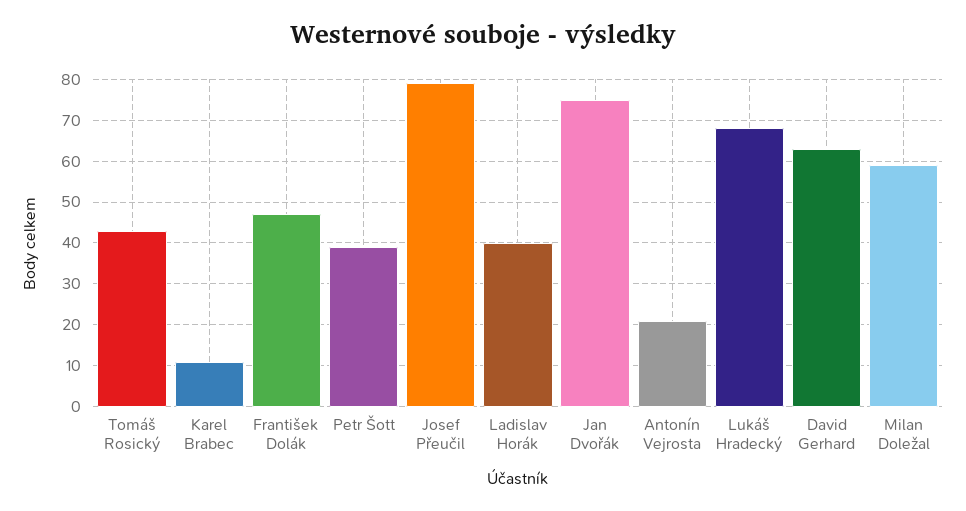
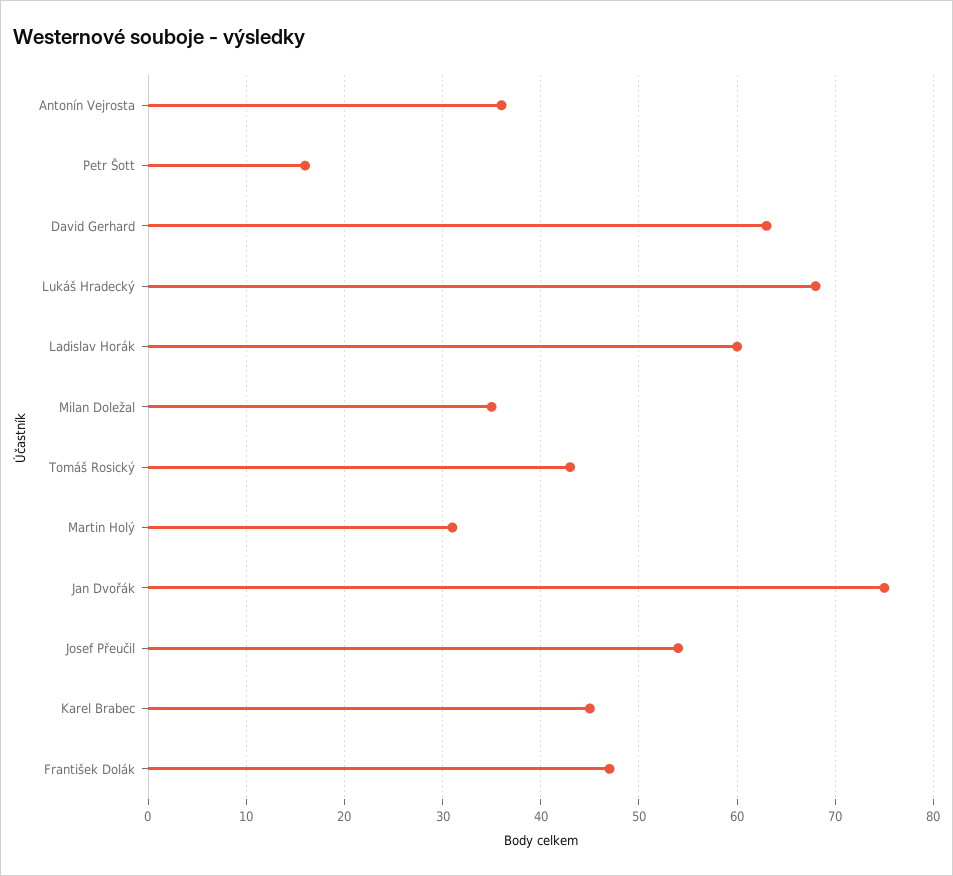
  {
    "Tomáš Rosický": 43,
-   "Karel Brabec": 10,
+   "Karel Brabec": 45,
    "František Dolák": 47,
-   "Petr Šott": 40,
+   "Petr Šott": 16,
-   "Josef Přeučil": 80,
+   "Josef Přeučil": 54,
-   "Ladislav Horák": 40,
+   "Ladislav Horák": 60,
    "Jan Dvořák": 75,
-   "Antonín Vejrosta": 20,
+   "Antonín Vejrosta": 36,
    "Lukáš Hradecký": 68,
    "David Gerhard": 63,
-   "Milan Doležal": 60
+   "Milan Doležal": 35,
+   "Martin Holý": 31
  }

